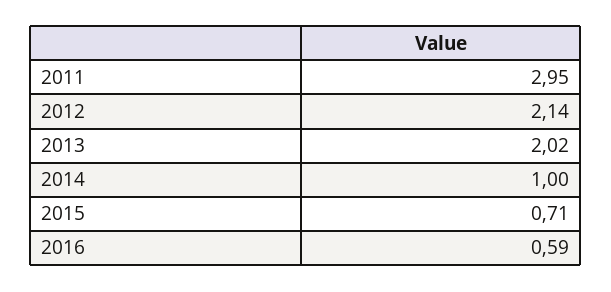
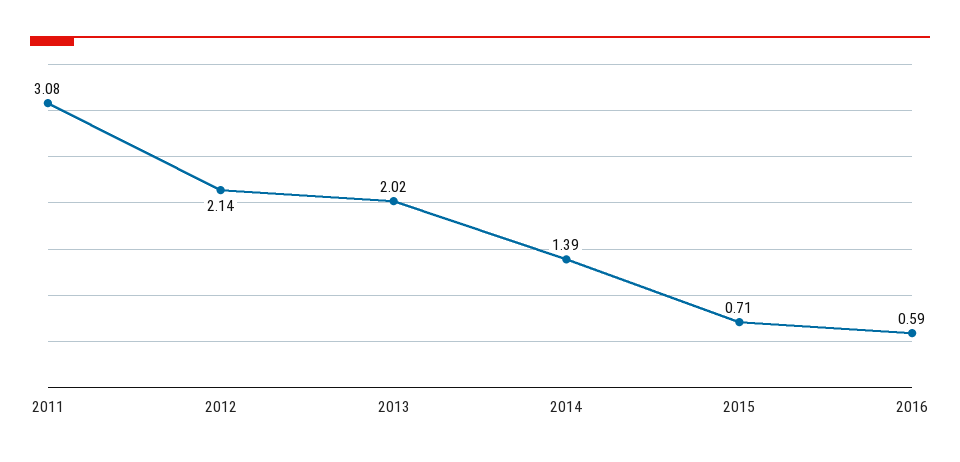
  {
-   "2011": 2.95,
+   "2011": 3.08,
    "2012": 2.14,
    "2013": 2.02,
-   "2014": 1,
+   "2014": 1.39,
    "2015": 0.71,
    "2016": 0.59
  }

